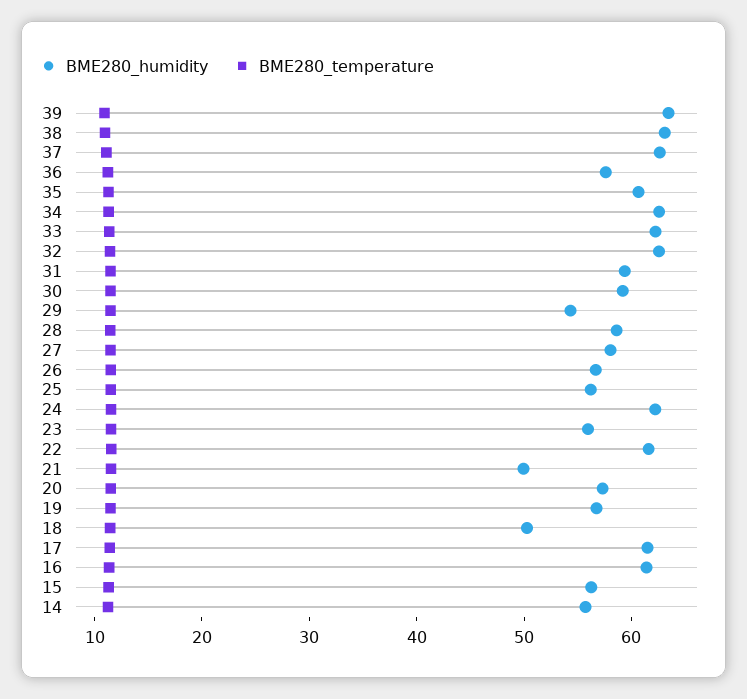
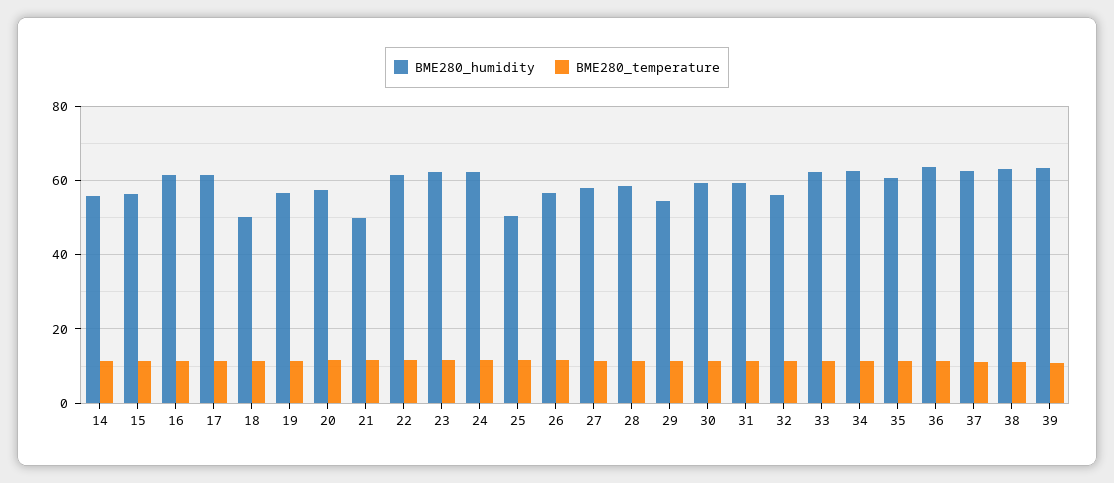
  {
    "BME280_humidity": {
      "39": 64,
      "38": 64,
      "37": 62,
-     "36": 58,
+     "36": 64,
      "35": 60,
      "34": 62,
      "33": 62,
-     "32": 62,
+     "32": 56,
      "31": 60,
      "30": 60,
      "29": 54,
      "28": 58,
      "27": 58,
      "26": 56,
-     "25": 56,
+     "25": 50,
      "24": 62,
-     "23": 56,
+     "23": 62,
      "22": 62,
      "21": 50,
      "20": 58,
      "19": 56,
      "18": 50,
      "17": 62,
      "16": 62,
      "15": 56,
      "14": 56
    },
    "BME280_temperature": {
      "39": 10,
      "38": 10,
      "37": 12,
      "36": 12,
      "35": 12,
      "34": 12,
      "33": 12,
      "32": 12,
      "31": 12,
      "30": 12,
      "29": 12,
      "28": 12,
      "27": 12,
      "26": 12,
      "25": 12,
      "24": 12,
      "23": 12,
      "22": 12,
      "21": 12,
      "20": 12,
      "19": 12,
      "18": 12,
      "17": 12,
      "16": 12,
      "15": 12,
      "14": 12
    }
  }

